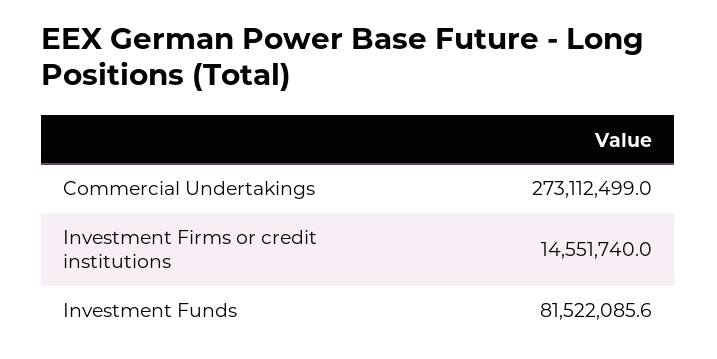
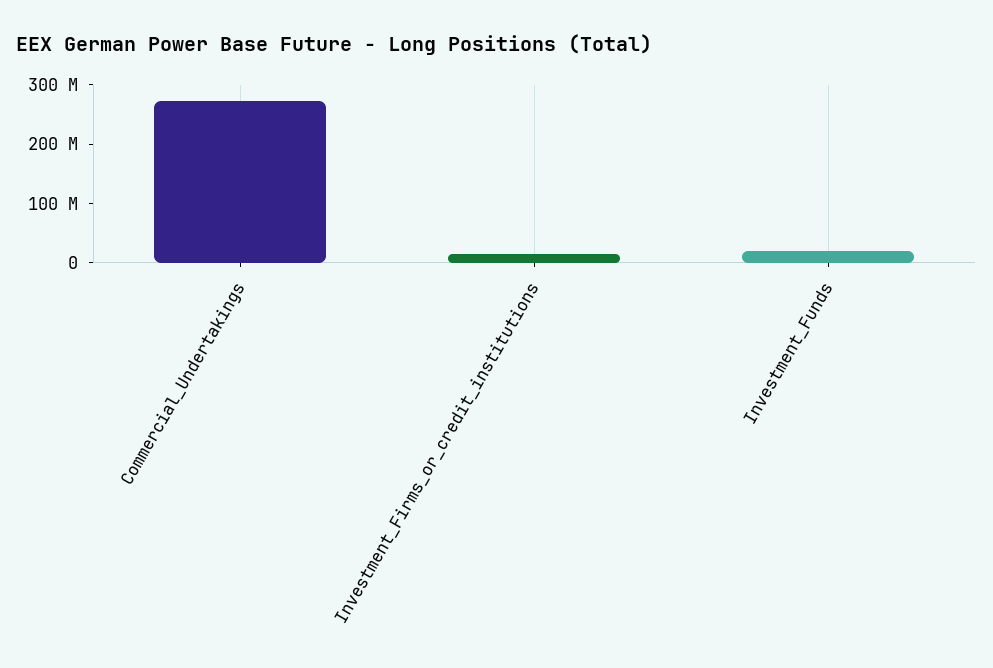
  {
    "Commercial Undertakings": 273112499,
    "Investment Firms or credit institutions": 14551740,
-   "Investment Funds": 81522085.6
+   "Investment Funds": 20000000
  }

